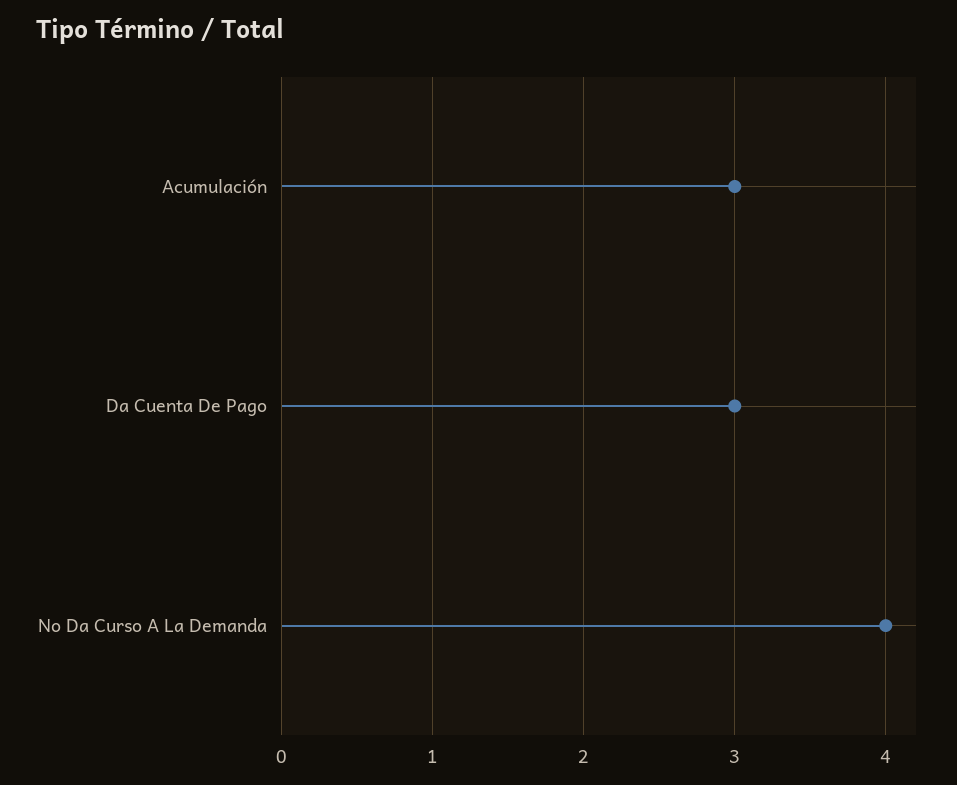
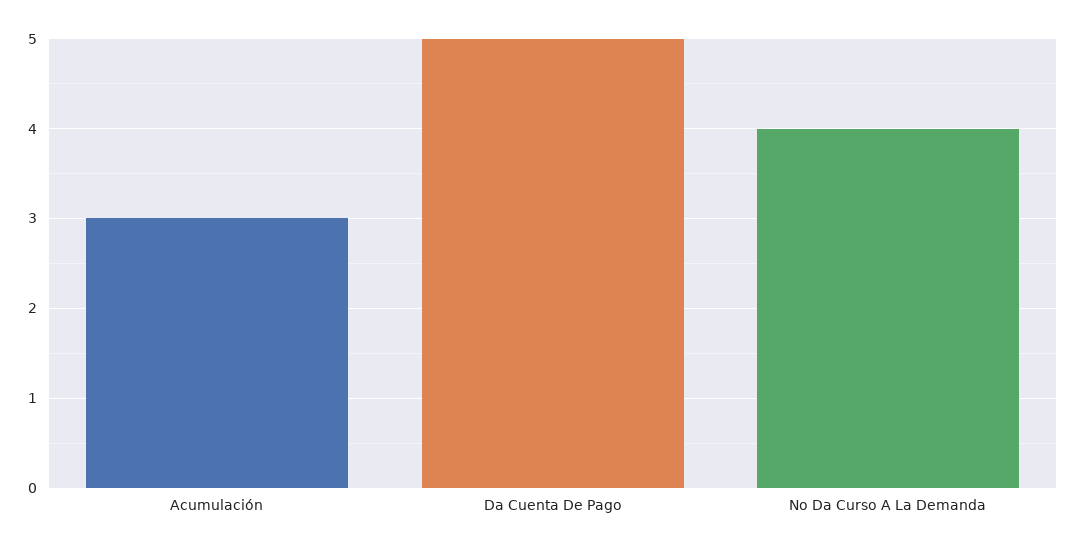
  {
    "Acumulación": 3,
-   "Da Cuenta De Pago": 3,
+   "Da Cuenta De Pago": 5,
    "No Da Curso A La Demanda": 4
  }

